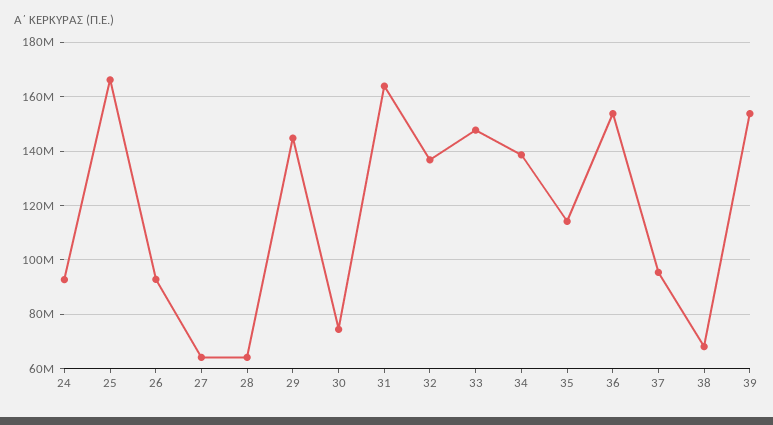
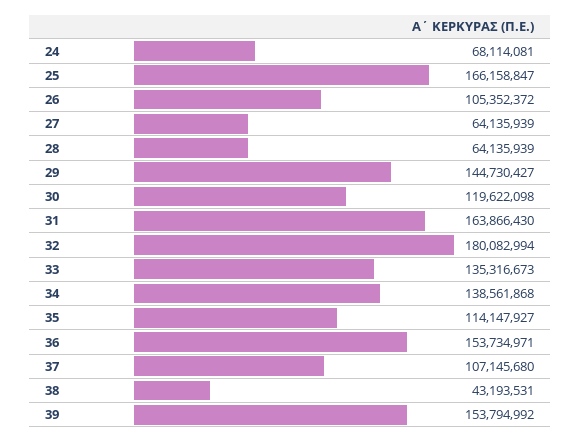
  {
-   "24": 92500000,
+   "24": 68114081,
    "25": 166158847,
-   "26": 92500000,
+   "26": 105352372,
    "27": 64135939,
    "28": 64135939,
    "29": 144730427,
-   "30": 75000000,
+   "30": 119622098,
    "31": 163866430,
-   "32": 137500000,
+   "32": 180082994,
-   "33": 147500000,
+   "33": 135316673,
    "34": 138561868,
    "35": 114147927,
    "36": 153734971,
-   "37": 95000000,
+   "37": 107145680,
-   "38": 67500000,
+   "38": 43193531,
    "39": 153794992
  }

